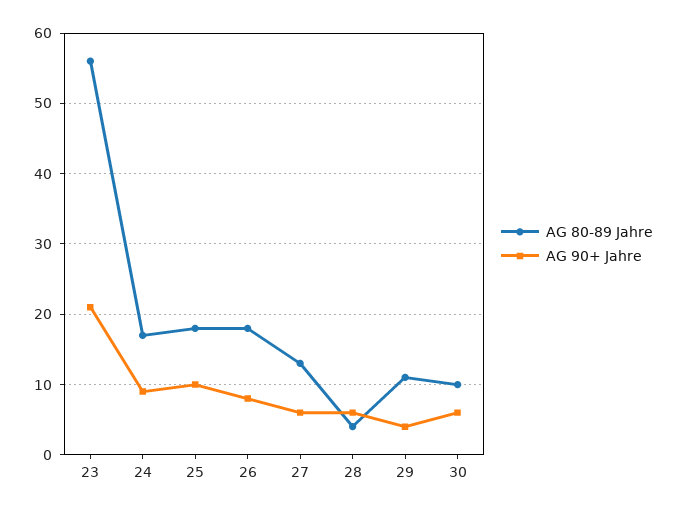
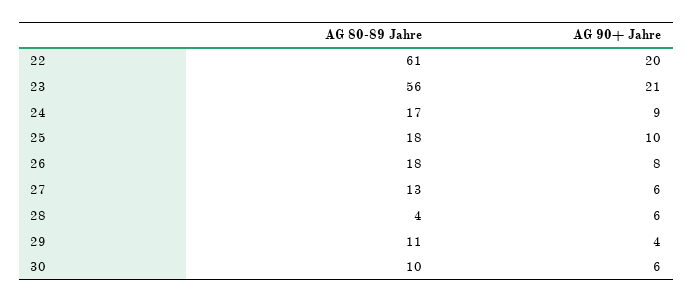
  {
    "AG 80-89 Jahre": {
      "23": 56,
      "24": 17,
      "25": 18,
      "26": 18,
      "27": 13,
      "28": 4,
      "29": 11,
-     "30": 10
+     "30": 10,
+     "22": 61
    },
    "AG 90+ Jahre": {
      "23": 21,
      "24": 9,
      "25": 10,
      "26": 8,
      "27": 6,
      "28": 6,
      "29": 4,
-     "30": 6
+     "30": 6,
+     "22": 20
    }
  }

